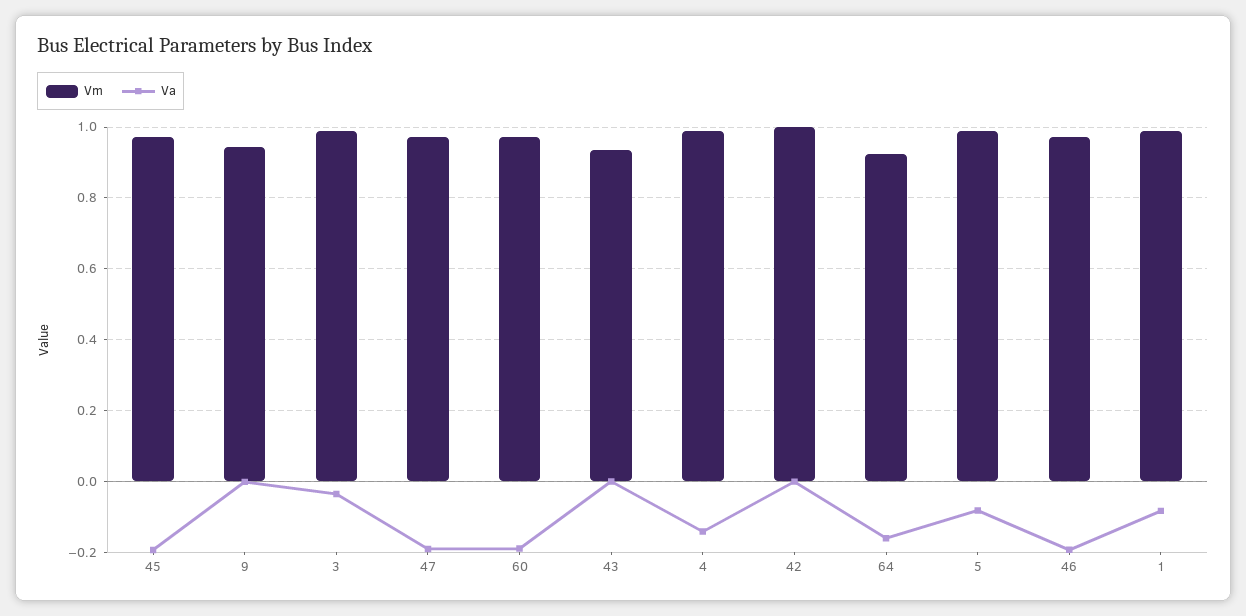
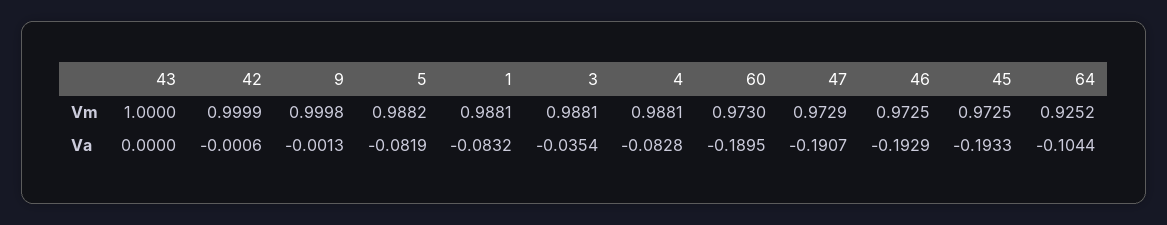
  {
    "Vm": {
      "45": 0.9725,
-     "9": 0.94,
+     "9": 0.9998,
      "3": 0.9881,
      "47": 0.9729,
      "60": 0.973,
-     "43": 0.94,
+     "43": 1,
      "4": 0.9881,
      "42": 0.9999,
      "64": 0.9252,
      "5": 0.9882,
      "46": 0.9725,
      "1": 0.9881
    },
    "Va": {
      "45": -0.1933,
      "9": -0.0013,
      "3": -0.0354,
      "47": -0.1907,
      "60": -0.1895,
      "43": 0,
-     "4": -0.14,
+     "4": -0.0828,
      "42": -0.0006,
-     "64": -0.16,
+     "64": -0.1044,
      "5": -0.0819,
      "46": -0.1929,
      "1": -0.0832
    }
  }

